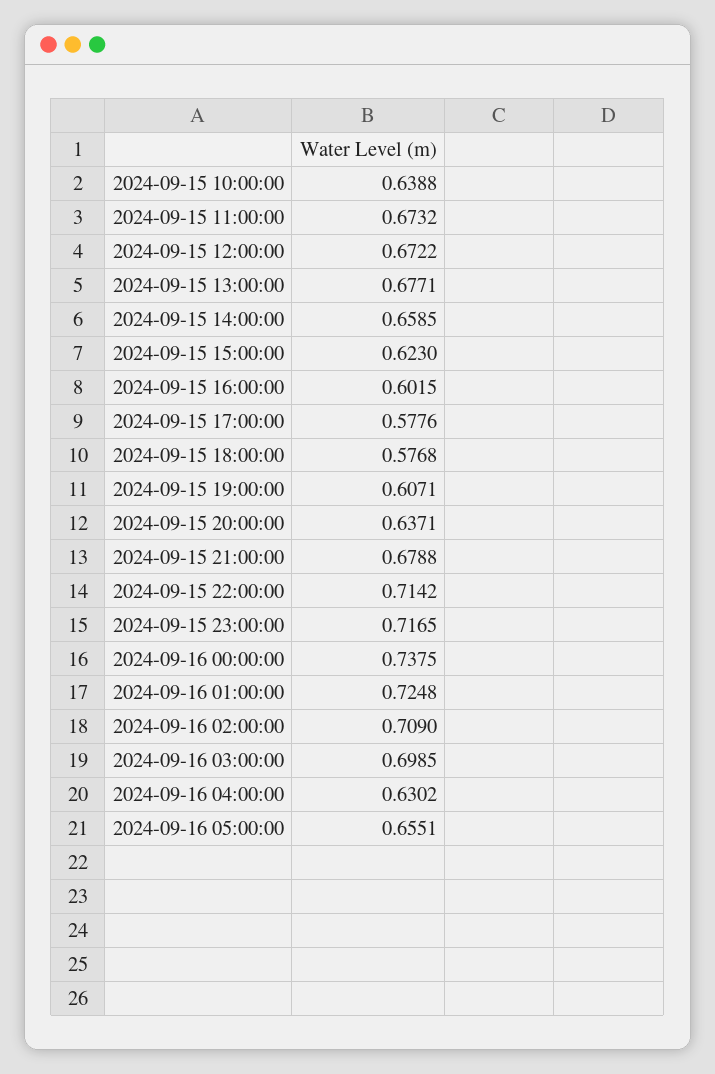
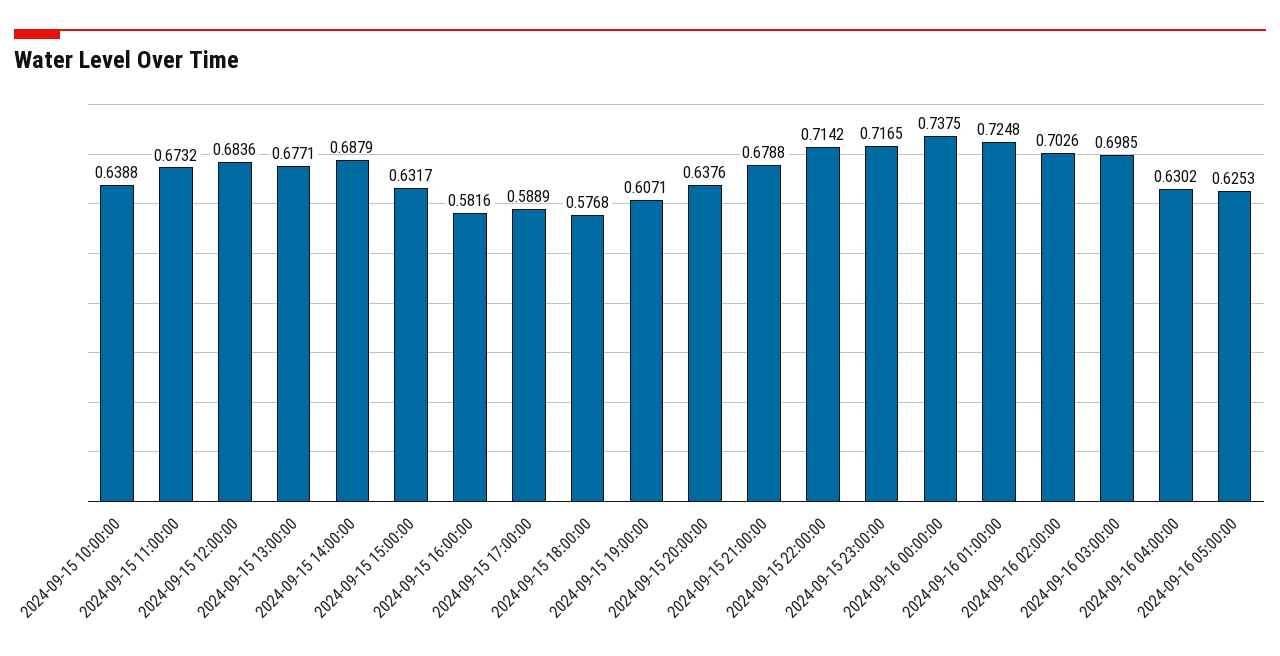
  {
    "2024-09-15 10:00:00": 0.6388,
    "2024-09-15 11:00:00": 0.6732,
-   "2024-09-15 12:00:00": 0.6722,
+   "2024-09-15 12:00:00": 0.6836,
    "2024-09-15 13:00:00": 0.6771,
-   "2024-09-15 14:00:00": 0.6585,
+   "2024-09-15 14:00:00": 0.6879,
-   "2024-09-15 15:00:00": 0.623,
+   "2024-09-15 15:00:00": 0.6317,
-   "2024-09-15 16:00:00": 0.6015,
+   "2024-09-15 16:00:00": 0.5816,
-   "2024-09-15 17:00:00": 0.5776,
+   "2024-09-15 17:00:00": 0.5889,
    "2024-09-15 18:00:00": 0.5768,
    "2024-09-15 19:00:00": 0.6071,
-   "2024-09-15 20:00:00": 0.6371,
+   "2024-09-15 20:00:00": 0.6376,
    "2024-09-15 21:00:00": 0.6788,
    "2024-09-15 22:00:00": 0.7142,
    "2024-09-15 23:00:00": 0.7165,
    "2024-09-16 00:00:00": 0.7375,
    "2024-09-16 01:00:00": 0.7248,
-   "2024-09-16 02:00:00": 0.709,
+   "2024-09-16 02:00:00": 0.7026,
    "2024-09-16 03:00:00": 0.6985,
    "2024-09-16 04:00:00": 0.6302,
-   "2024-09-16 05:00:00": 0.6551
+   "2024-09-16 05:00:00": 0.6253
  }

